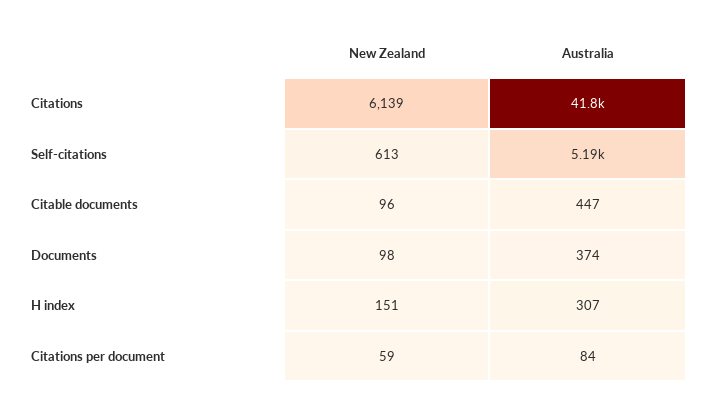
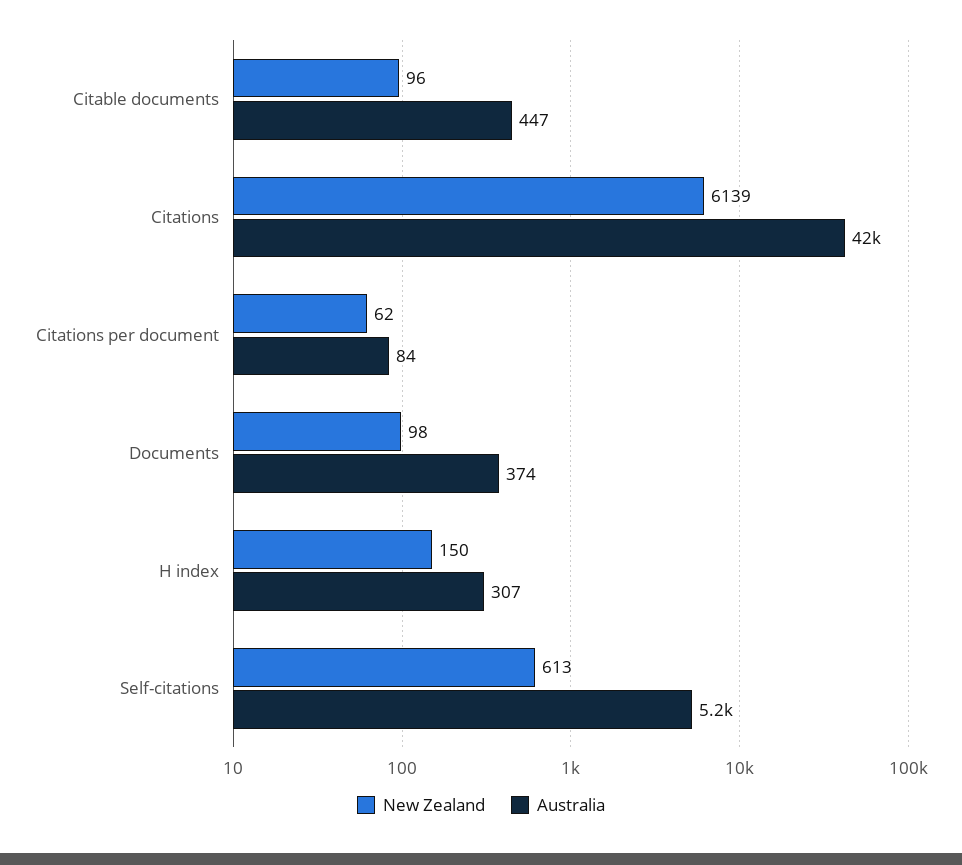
  {
    "New Zealand": {
      "Citations": 6139,
      "Self-citations": 613,
      "Citable documents": 96,
      "Documents": 98,
-     "H index": 151,
+     "H index": 150,
-     "Citations per document": 59
+     "Citations per document": 62
    },
    "Australia": {
      "Citations": 41800,
      "Self-citations": 5190,
      "Citable documents": 447,
      "Documents": 374,
      "H index": 307,
      "Citations per document": 84
    }
  }

